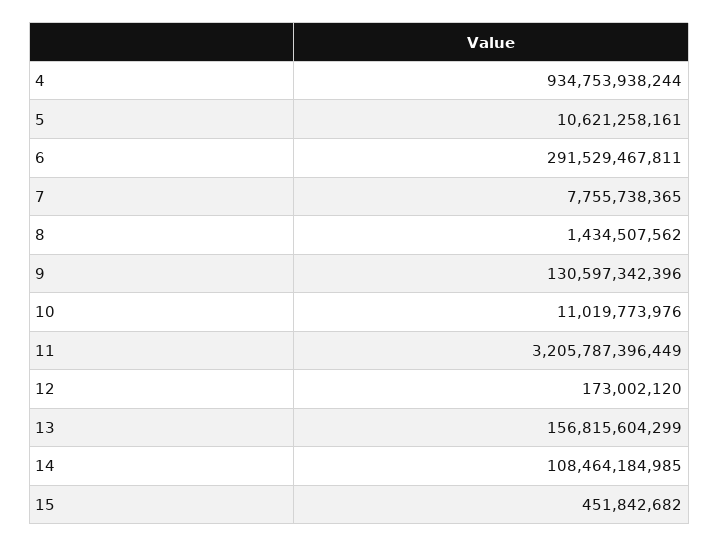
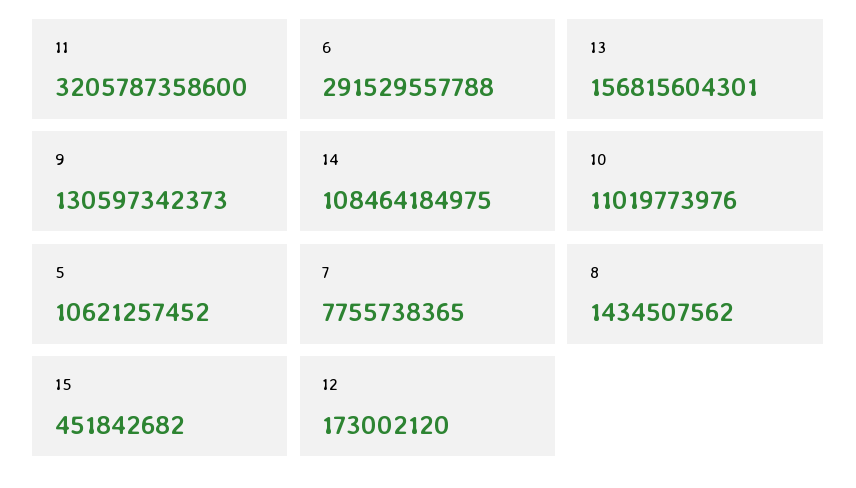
  {
-   "4": 934753938244,
-   "5": 10621258161,
+   "5": 10621257452,
-   "6": 291529467811,
+   "6": 291529557788,
    "7": 7755738365,
    "8": 1434507562,
-   "9": 130597342396,
+   "9": 130597342373,
    "10": 11019773976,
-   "11": 3205787396449,
+   "11": 3205787358600,
    "12": 173002120,
-   "13": 156815604299,
+   "13": 156815604301,
-   "14": 108464184985,
+   "14": 108464184975,
    "15": 451842682
  }

